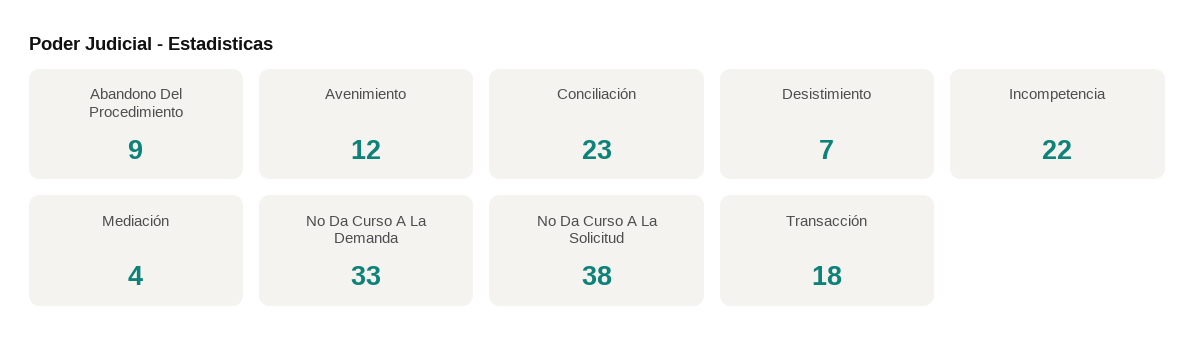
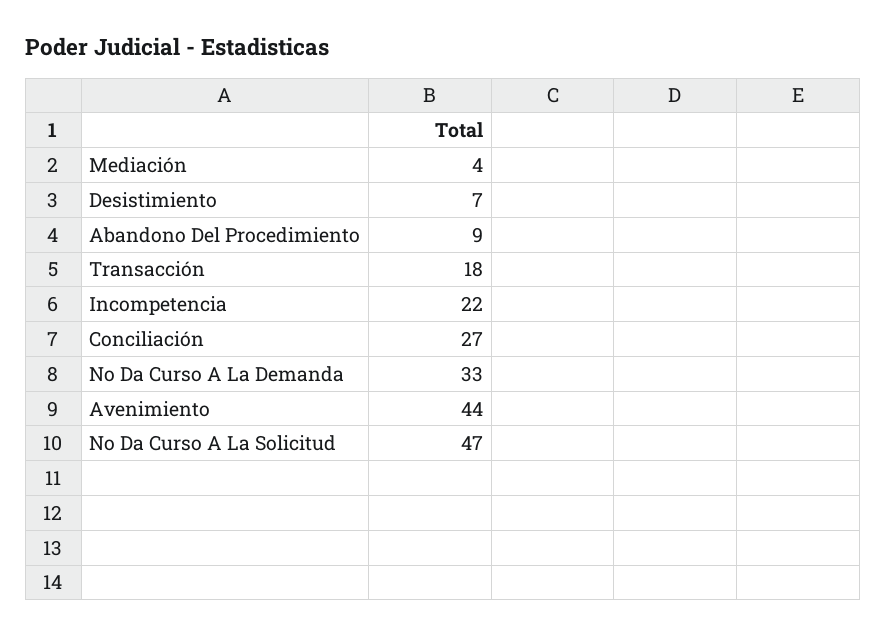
  {
    "Abandono Del Procedimiento": 9,
-   "Avenimiento": 12,
+   "Avenimiento": 44,
-   "Conciliación": 23,
+   "Conciliación": 27,
    "Desistimiento": 7,
    "Incompetencia": 22,
    "Mediación": 4,
    "No Da Curso A La Demanda": 33,
-   "No Da Curso A La Solicitud": 38,
+   "No Da Curso A La Solicitud": 47,
    "Transacción": 18
  }

